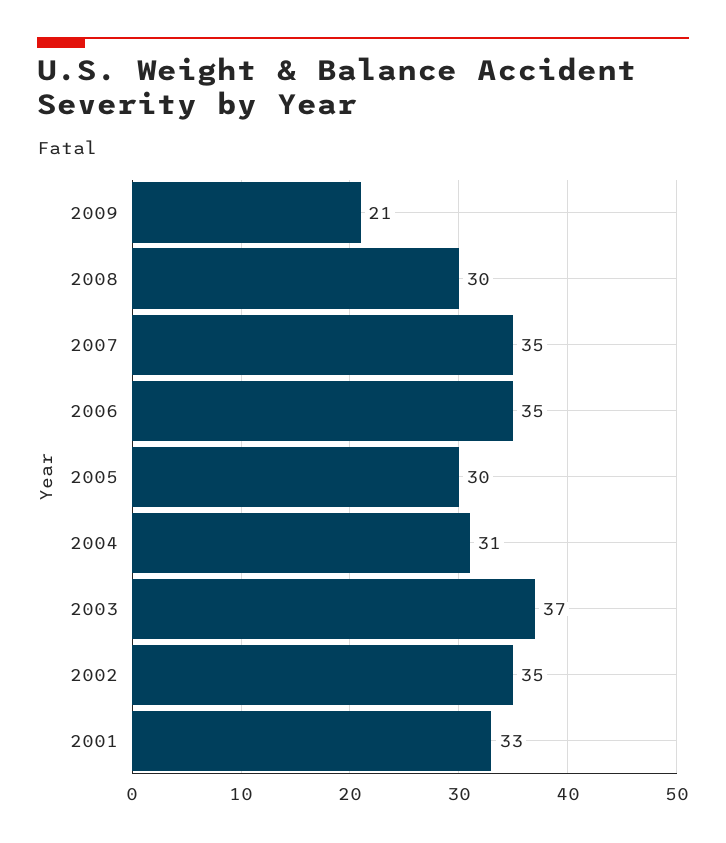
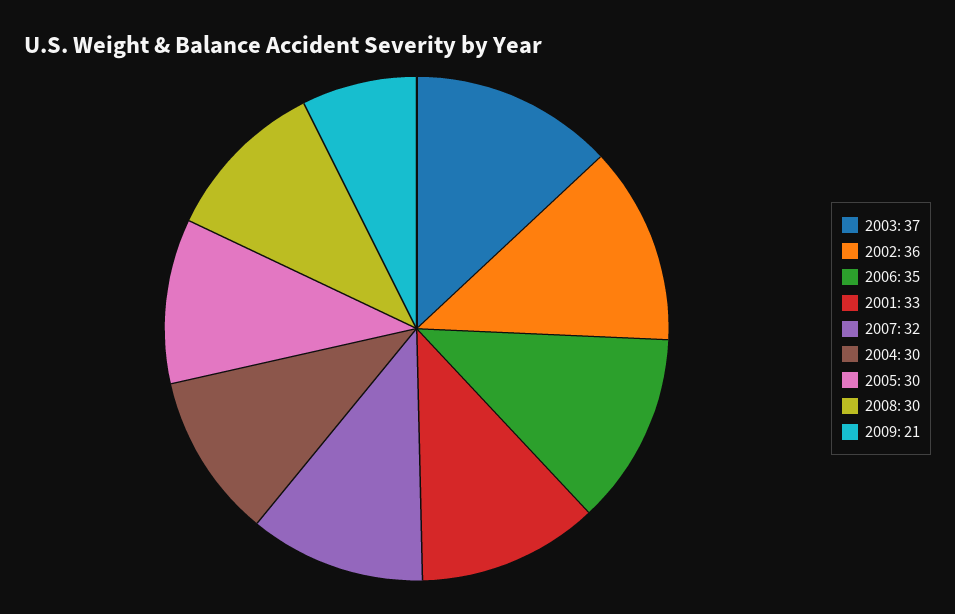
  {
    "2009": 21,
    "2008": 30,
-   "2007": 35,
+   "2007": 32,
    "2006": 35,
    "2005": 30,
-   "2004": 31,
+   "2004": 30,
    "2003": 37,
-   "2002": 35,
+   "2002": 36,
    "2001": 33
  }

